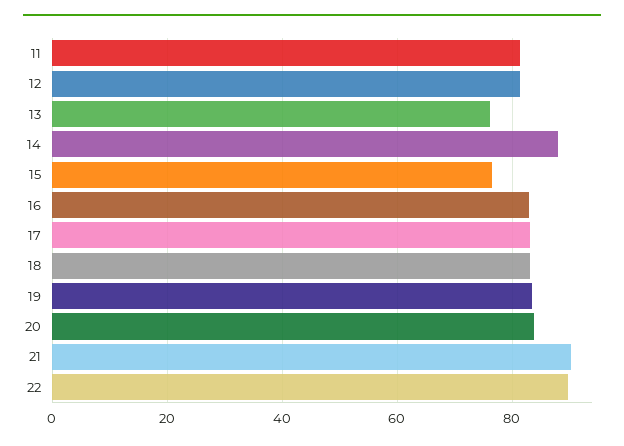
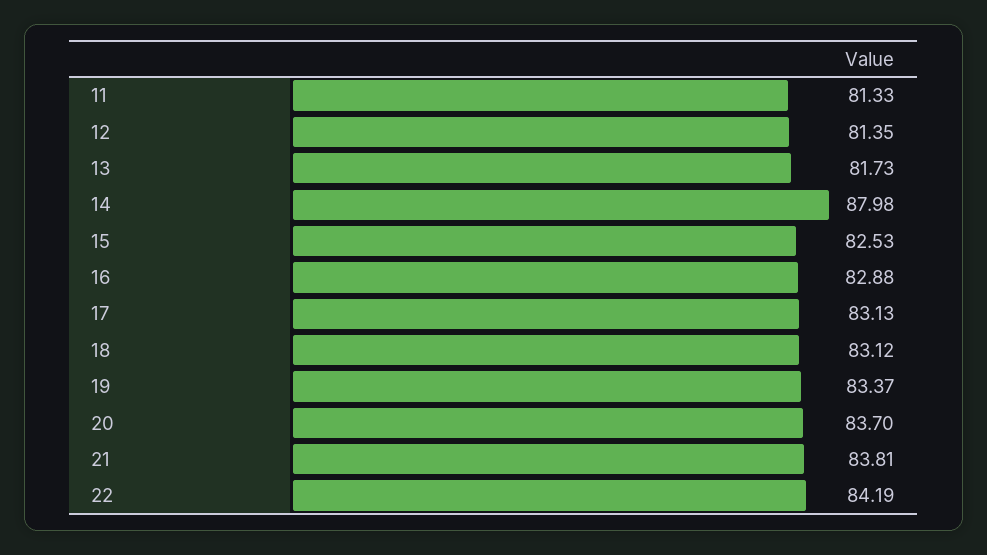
  {
    "11": 81.33,
    "12": 81.35,
-   "13": 76,
+   "13": 81.73,
    "14": 87.98,
-   "15": 76,
+   "15": 82.53,
    "16": 82.88,
    "17": 83.13,
    "18": 83.12,
    "19": 83.37,
    "20": 83.7,
-   "21": 90,
+   "21": 83.81,
-   "22": 90
+   "22": 84.19
  }

